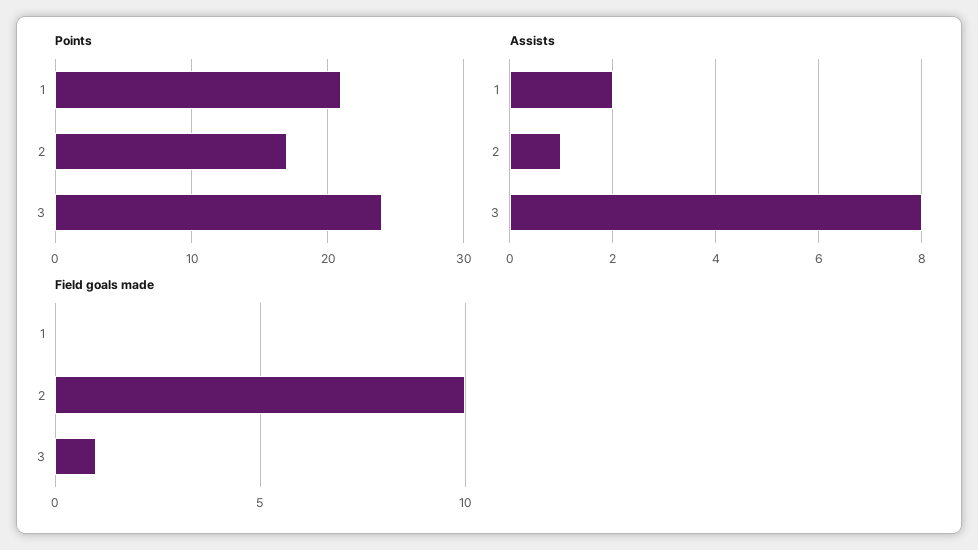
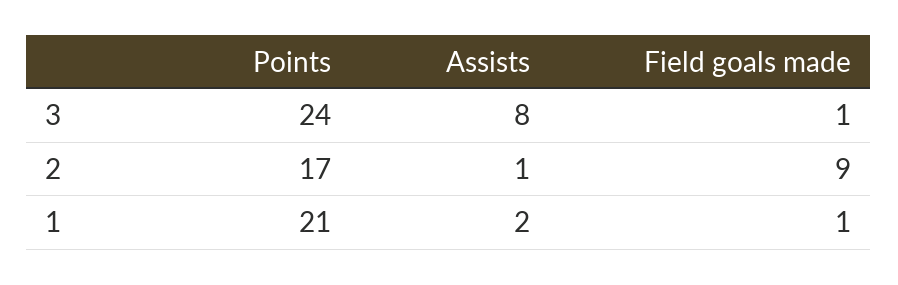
  {
    "Points": {
      "1": 21,
      "2": 17,
      "3": 24
    },
    "Assists": {
      "1": 2,
      "2": 1,
      "3": 8
    },
    "Field goals made": {
-     "1": 0,
+     "1": 1,
-     "2": 10,
+     "2": 9,
      "3": 1
    }
  }

